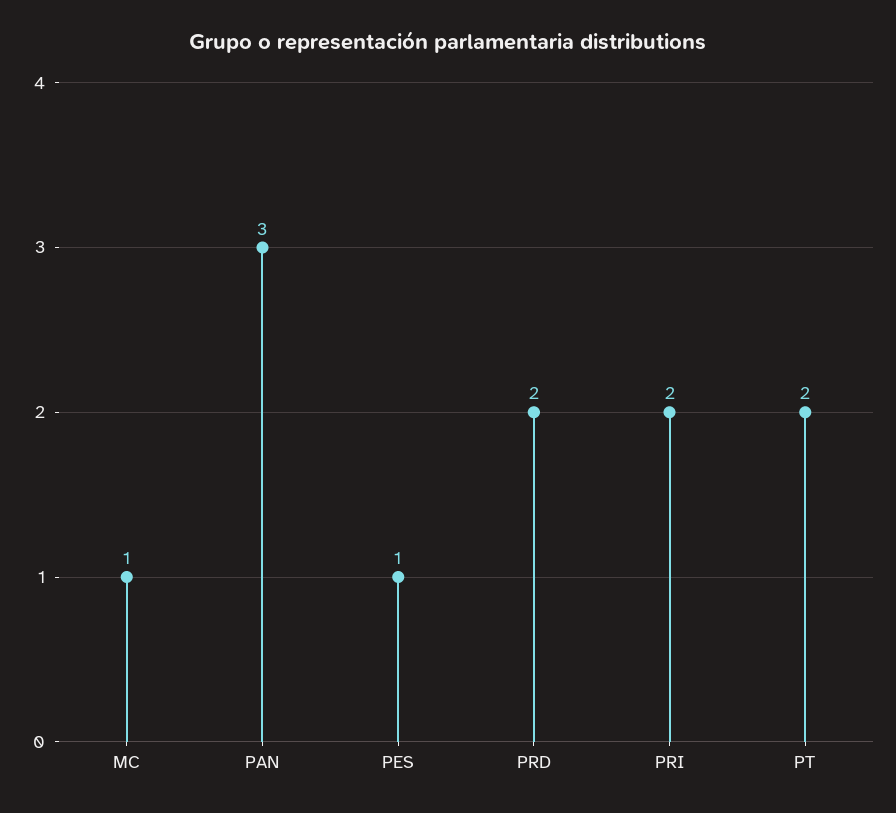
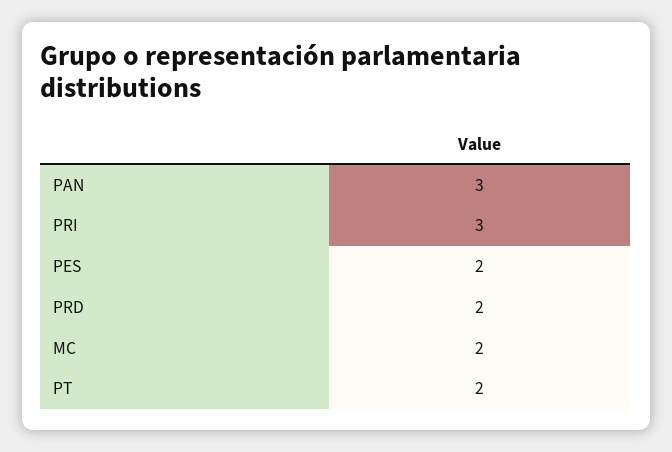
  {
-   "MC": 1,
+   "MC": 2,
    "PAN": 3,
-   "PES": 1,
+   "PES": 2,
    "PRD": 2,
-   "PRI": 2,
+   "PRI": 3,
    "PT": 2
  }

